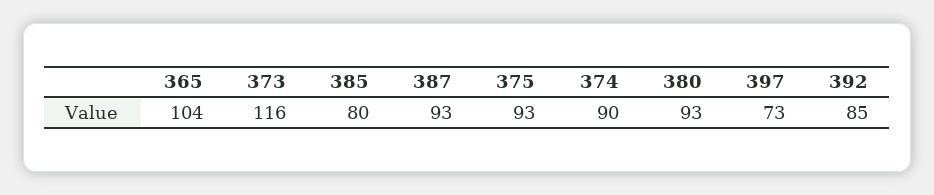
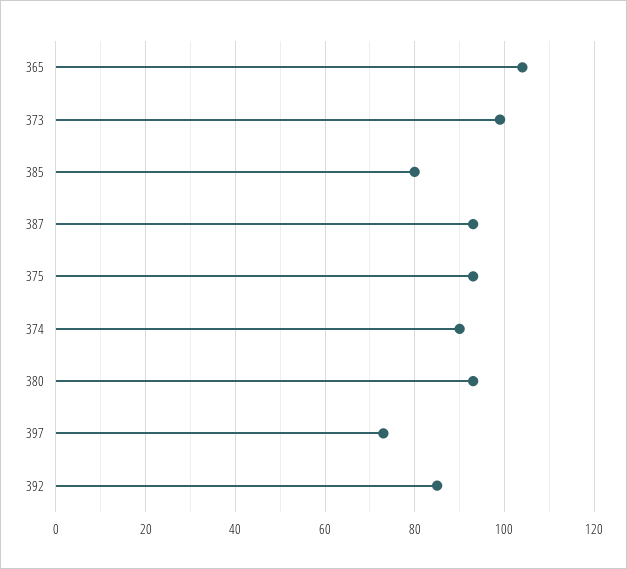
  {
    "365": 104,
-   "373": 116,
+   "373": 100,
    "385": 80,
    "387": 93,
    "375": 93,
    "374": 90,
    "380": 93,
    "397": 73,
    "392": 85
  }

